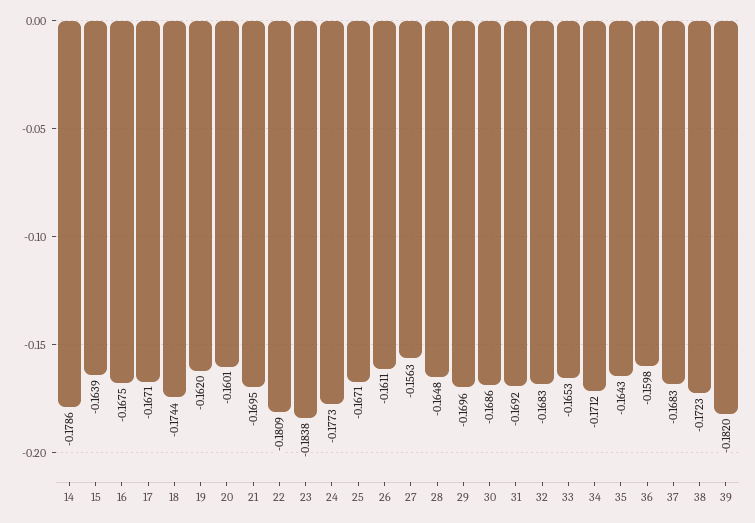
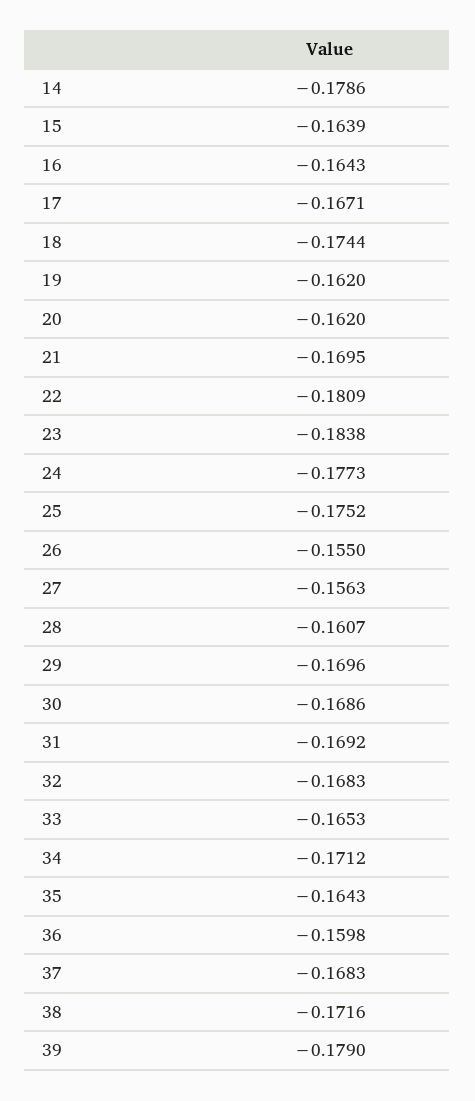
  {
    "14": -0.1786,
    "15": -0.1639,
-   "16": -0.1675,
+   "16": -0.1643,
    "17": -0.1671,
    "18": -0.1744,
    "19": -0.162,
-   "20": -0.1601,
+   "20": -0.162,
    "21": -0.1695,
    "22": -0.1809,
    "23": -0.1838,
    "24": -0.1773,
-   "25": -0.1671,
+   "25": -0.1752,
-   "26": -0.1611,
+   "26": -0.155,
    "27": -0.1563,
-   "28": -0.1648,
+   "28": -0.1607,
    "29": -0.1696,
    "30": -0.1686,
    "31": -0.1692,
    "32": -0.1683,
    "33": -0.1653,
    "34": -0.1712,
    "35": -0.1643,
    "36": -0.1598,
    "37": -0.1683,
-   "38": -0.1723,
+   "38": -0.1716,
-   "39": -0.182
+   "39": -0.179
  }

